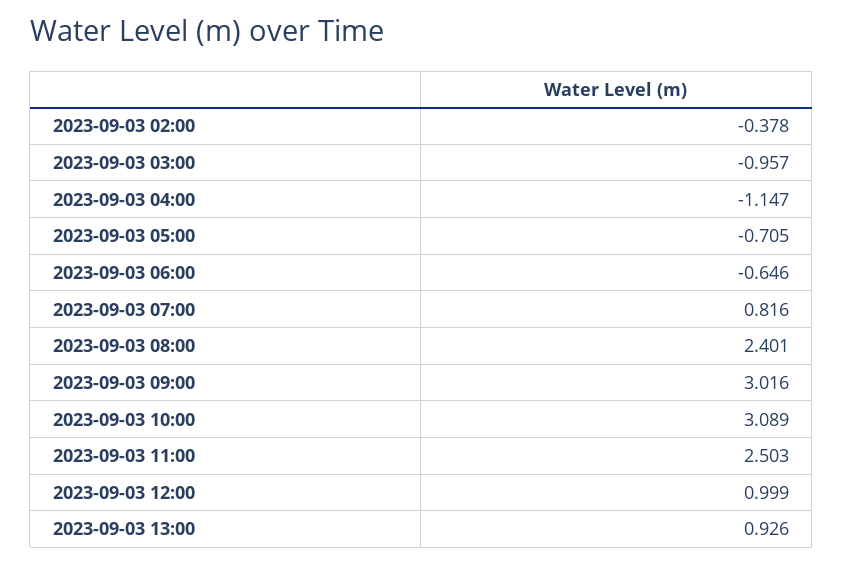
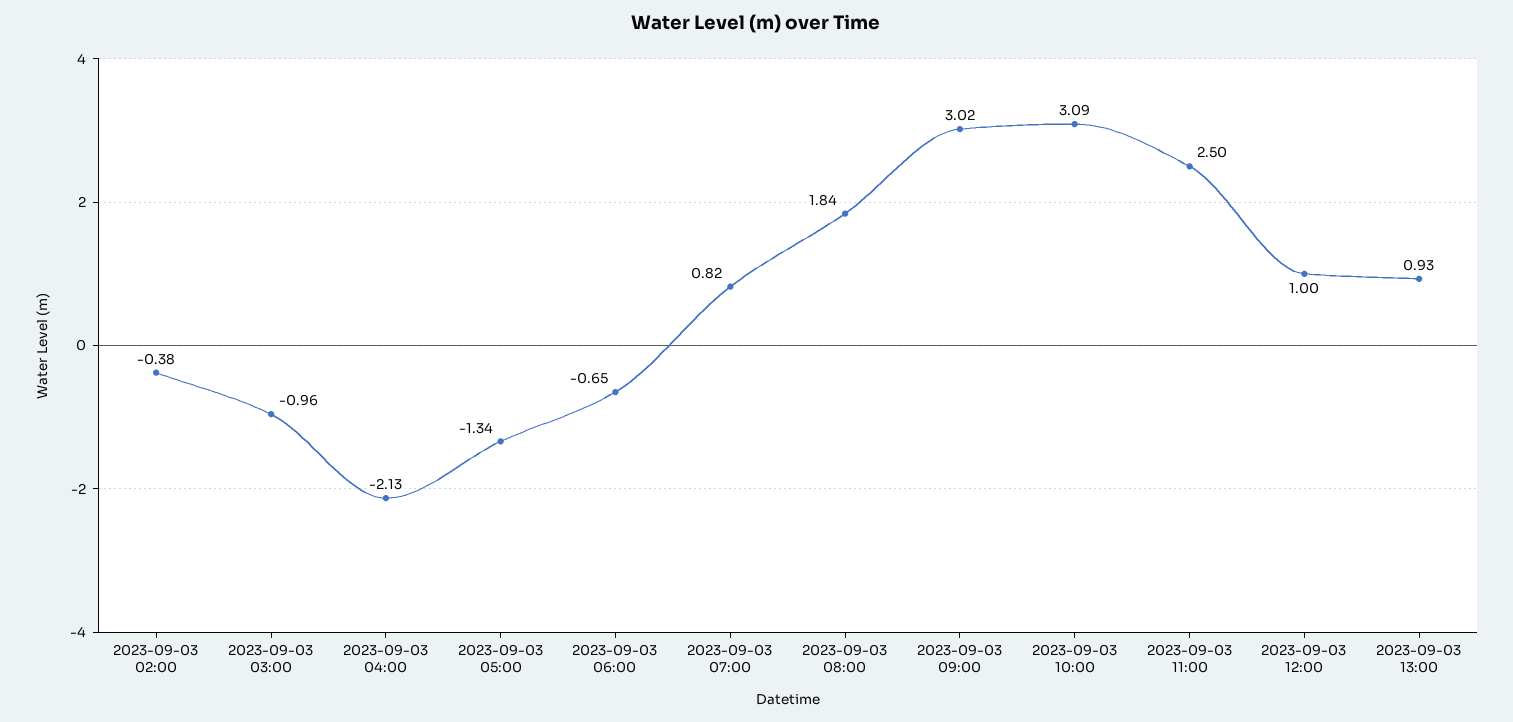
  {
    "2023-09-03 02:00": -0.378,
    "2023-09-03 03:00": -0.957,
-   "2023-09-03 04:00": -1.147,
+   "2023-09-03 04:00": -2.13,
-   "2023-09-03 05:00": -0.705,
+   "2023-09-03 05:00": -1.34,
    "2023-09-03 06:00": -0.646,
    "2023-09-03 07:00": 0.816,
-   "2023-09-03 08:00": 2.401,
+   "2023-09-03 08:00": 1.84,
    "2023-09-03 09:00": 3.016,
    "2023-09-03 10:00": 3.089,
    "2023-09-03 11:00": 2.503,
    "2023-09-03 12:00": 0.999,
    "2023-09-03 13:00": 0.926
  }

